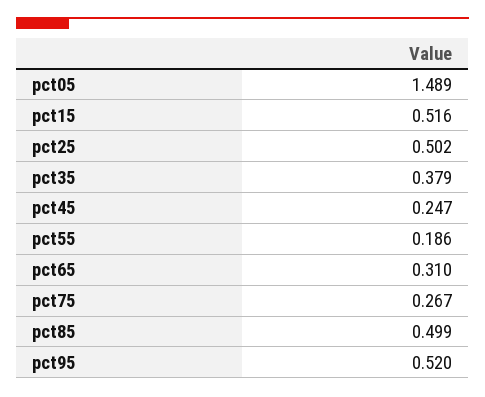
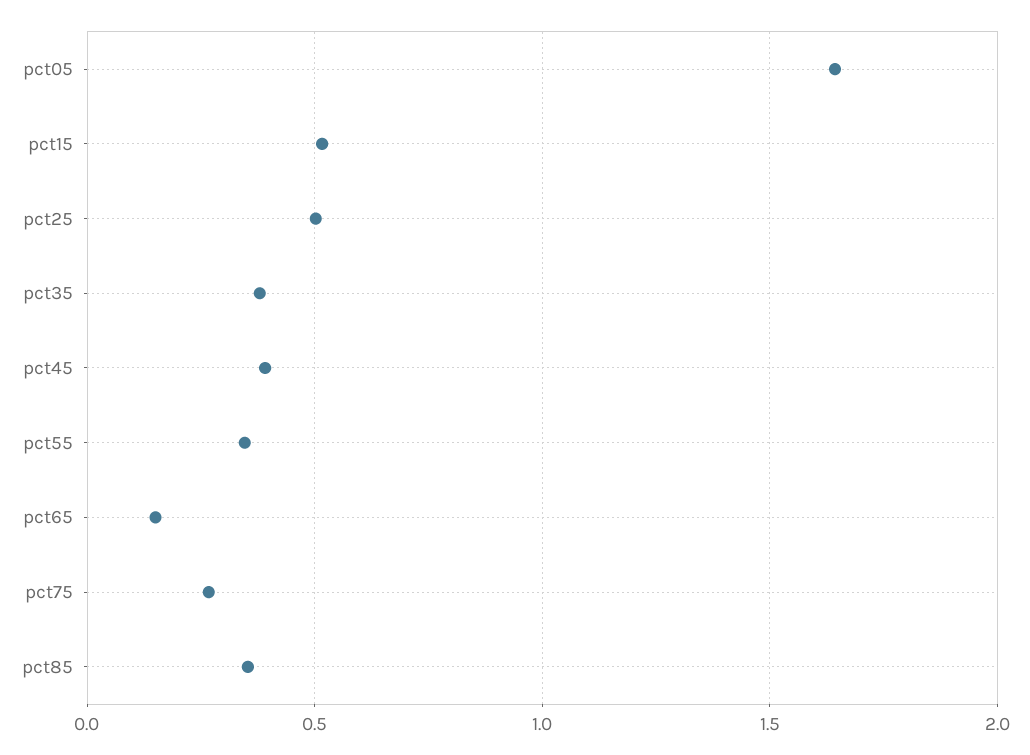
  {
-   "pct05": 1.489,
+   "pct05": 1.65,
    "pct15": 0.516,
    "pct25": 0.502,
    "pct35": 0.379,
-   "pct45": 0.247,
+   "pct45": 0.4,
-   "pct55": 0.186,
+   "pct55": 0.35,
-   "pct65": 0.31,
+   "pct65": 0.15,
    "pct75": 0.267,
-   "pct85": 0.499,
+   "pct85": 0.35
-   "pct95": 0.52
  }

